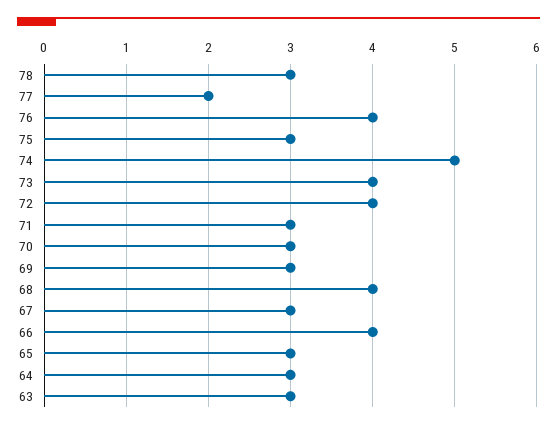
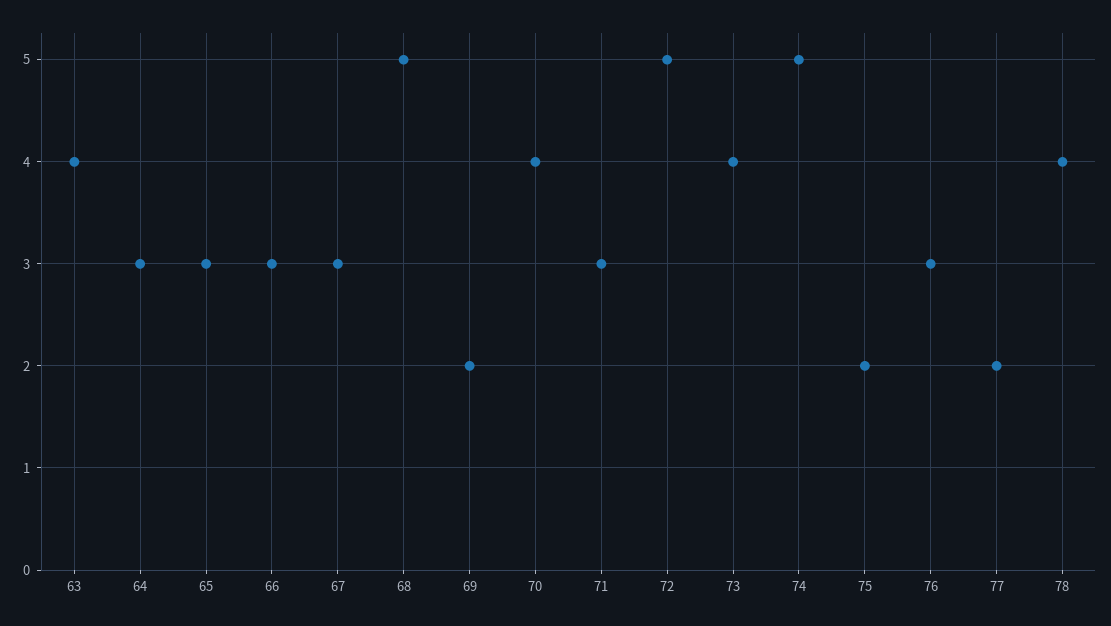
  {
-   "78": 3,
+   "78": 4,
    "77": 2,
-   "76": 4,
+   "76": 3,
-   "75": 3,
+   "75": 2,
    "74": 5,
    "73": 4,
-   "72": 4,
+   "72": 5,
    "71": 3,
-   "70": 3,
+   "70": 4,
-   "69": 3,
+   "69": 2,
-   "68": 4,
+   "68": 5,
    "67": 3,
-   "66": 4,
+   "66": 3,
    "65": 3,
    "64": 3,
-   "63": 3
+   "63": 4
  }

